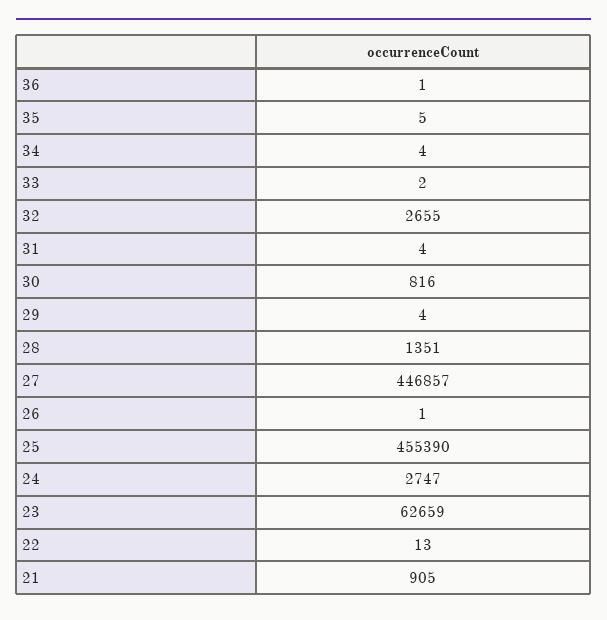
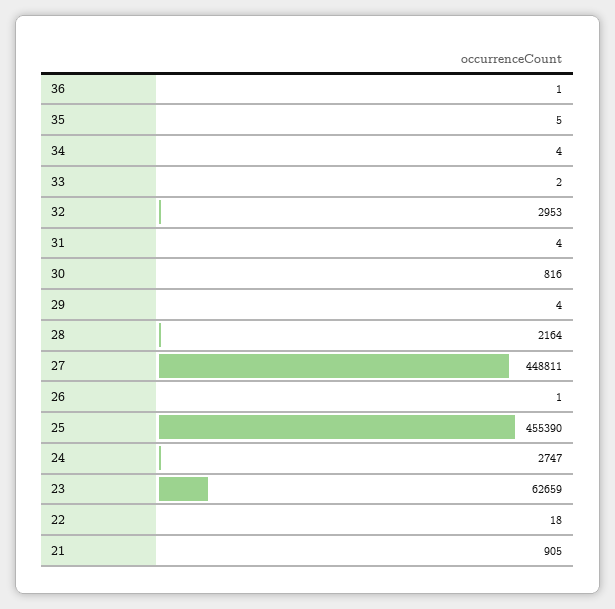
  {
    "36": 1,
    "35": 5,
    "34": 4,
    "33": 2,
-   "32": 2655,
+   "32": 2953,
    "31": 4,
    "30": 816,
    "29": 4,
-   "28": 1351,
+   "28": 2164,
-   "27": 446857,
+   "27": 448811,
    "26": 1,
    "25": 455390,
    "24": 2747,
    "23": 62659,
-   "22": 13,
+   "22": 18,
    "21": 905
  }

